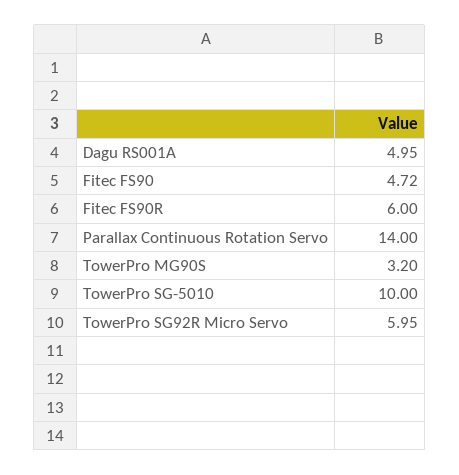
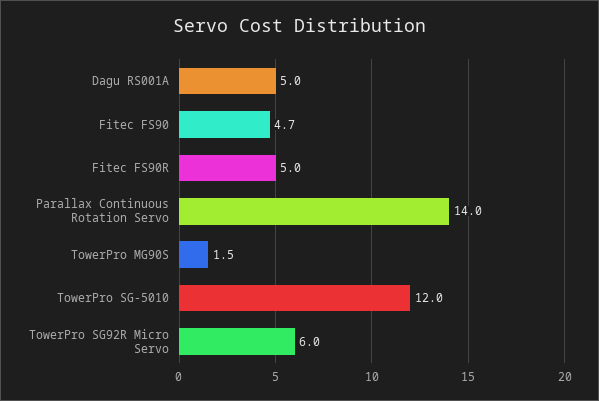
  {
    "Dagu RS001A": 4.95,
    "Fitec FS90": 4.72,
-   "Fitec FS90R": 6,
+   "Fitec FS90R": 5,
    "Parallax Continuous Rotation Servo": 14,
-   "TowerPro MG90S": 3.2,
+   "TowerPro MG90S": 1.5,
-   "TowerPro SG-5010": 10,
+   "TowerPro SG-5010": 12,
    "TowerPro SG92R Micro Servo": 5.95
  }

